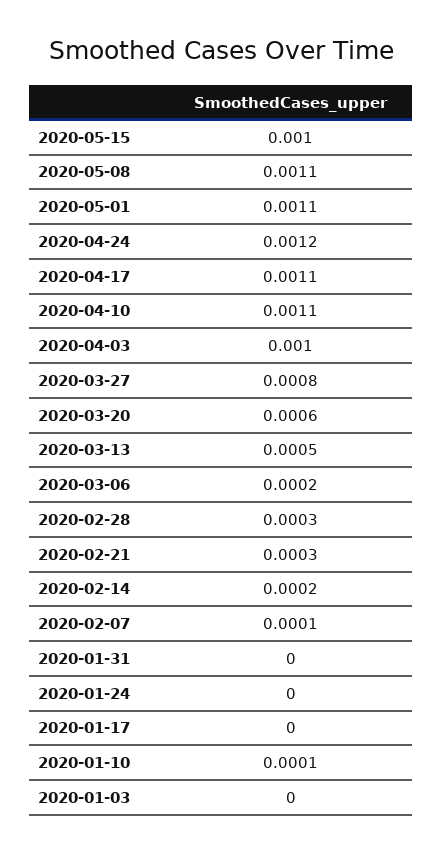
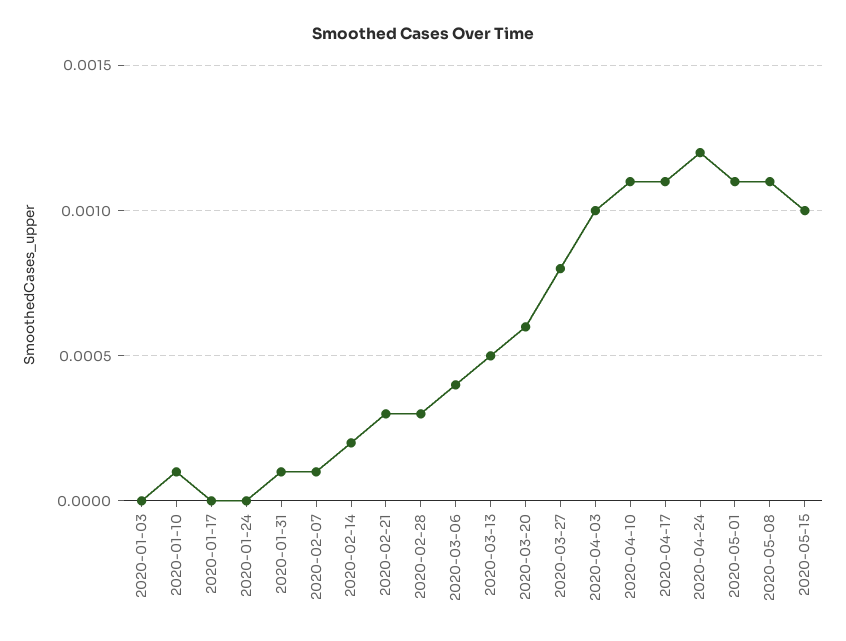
  {
    "2020-05-15": 0.001,
    "2020-05-08": 0.0011,
    "2020-05-01": 0.0011,
    "2020-04-24": 0.0012,
    "2020-04-17": 0.0011,
    "2020-04-10": 0.0011,
    "2020-04-03": 0.001,
    "2020-03-27": 0.0008,
    "2020-03-20": 0.0006,
    "2020-03-13": 0.0005,
-   "2020-03-06": 0.0002,
+   "2020-03-06": 0.0004,
    "2020-02-28": 0.0003,
    "2020-02-21": 0.0003,
    "2020-02-14": 0.0002,
    "2020-02-07": 0.0001,
-   "2020-01-31": 0,
+   "2020-01-31": 0.0001,
    "2020-01-24": 0,
    "2020-01-17": 0,
    "2020-01-10": 0.0001,
    "2020-01-03": 0
  }

